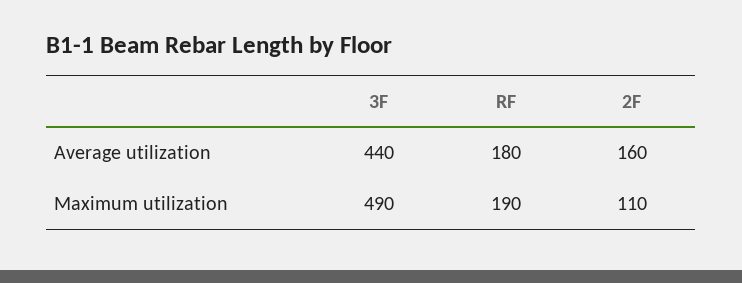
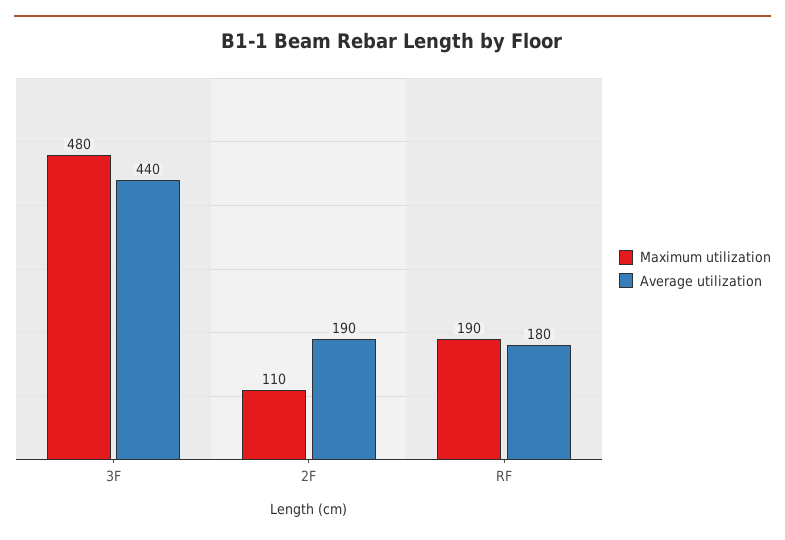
  {
    "Average utilization": {
      "3F": 440,
      "RF": 180,
-     "2F": 160
+     "2F": 190
    },
    "Maximum utilization": {
-     "3F": 490,
+     "3F": 480,
      "RF": 190,
      "2F": 110
    }
  }

